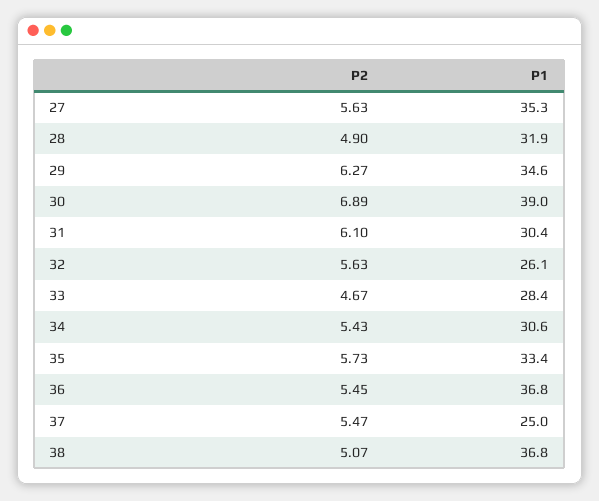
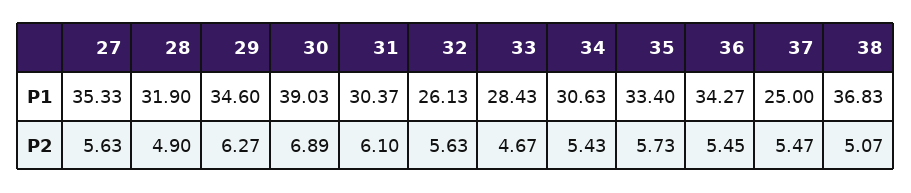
  {
    "P2": {
      "27": 5.63,
      "28": 4.9,
      "29": 6.27,
      "30": 6.89,
      "31": 6.1,
      "32": 5.63,
      "33": 4.67,
      "34": 5.43,
      "35": 5.73,
      "36": 5.45,
      "37": 5.47,
      "38": 5.07
    },
    "P1": {
      "27": 35.33,
      "28": 31.9,
      "29": 34.6,
      "30": 39.03,
      "31": 30.37,
      "32": 26.13,
      "33": 28.43,
      "34": 30.63,
      "35": 33.4,
-     "36": 36.8,
+     "36": 34.27,
      "37": 25,
      "38": 36.83
    }
  }

